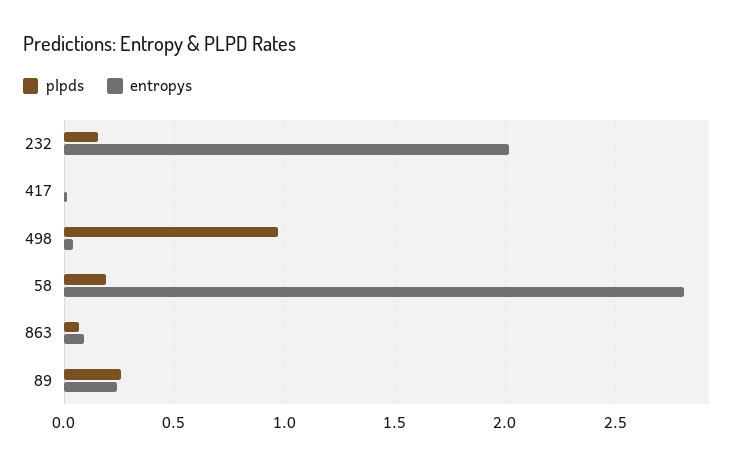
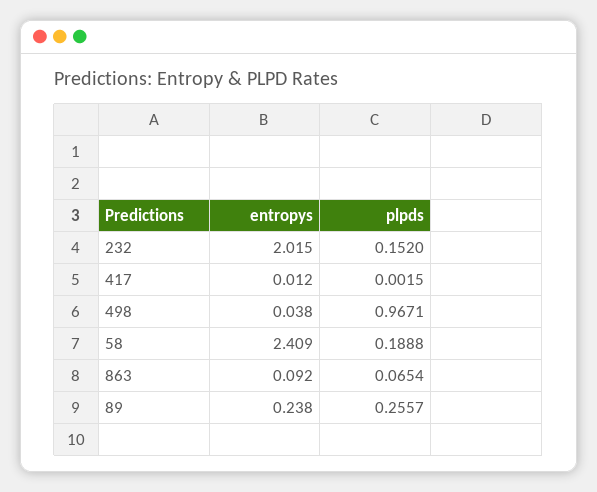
  {
    "plpds": {
      "232": 0.152,
      "417": 0.0015,
      "498": 0.9671,
      "58": 0.1888,
      "863": 0.0654,
      "89": 0.2557
    },
    "entropys": {
      "232": 2.015,
      "417": 0.012,
      "498": 0.038,
-     "58": 2.8,
+     "58": 2.409,
      "863": 0.092,
      "89": 0.238
    }
  }

